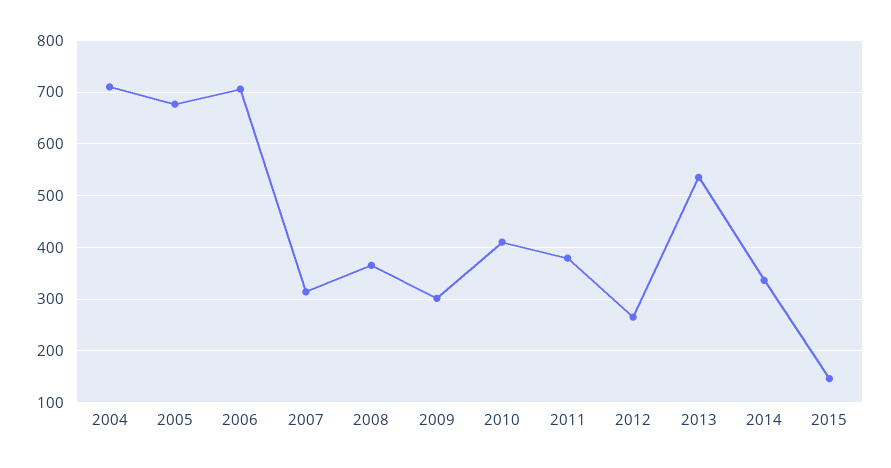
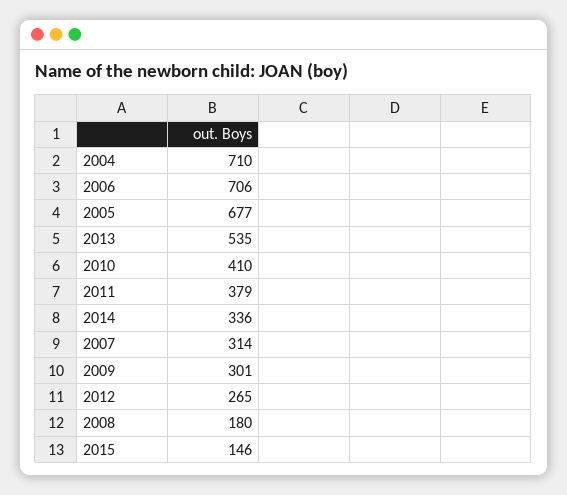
  {
    "2004": 710,
    "2005": 677,
    "2006": 706,
    "2007": 314,
-   "2008": 360,
+   "2008": 180,
    "2009": 301,
    "2010": 410,
    "2011": 379,
    "2012": 265,
    "2013": 535,
    "2014": 336,
    "2015": 146
  }

